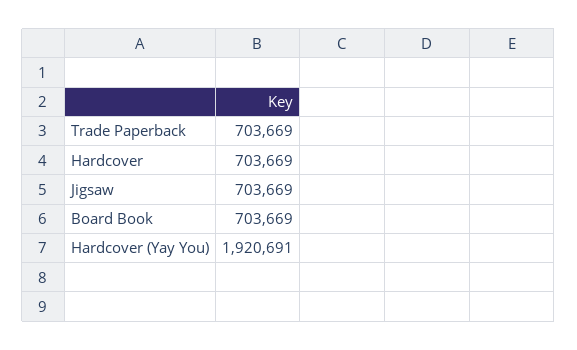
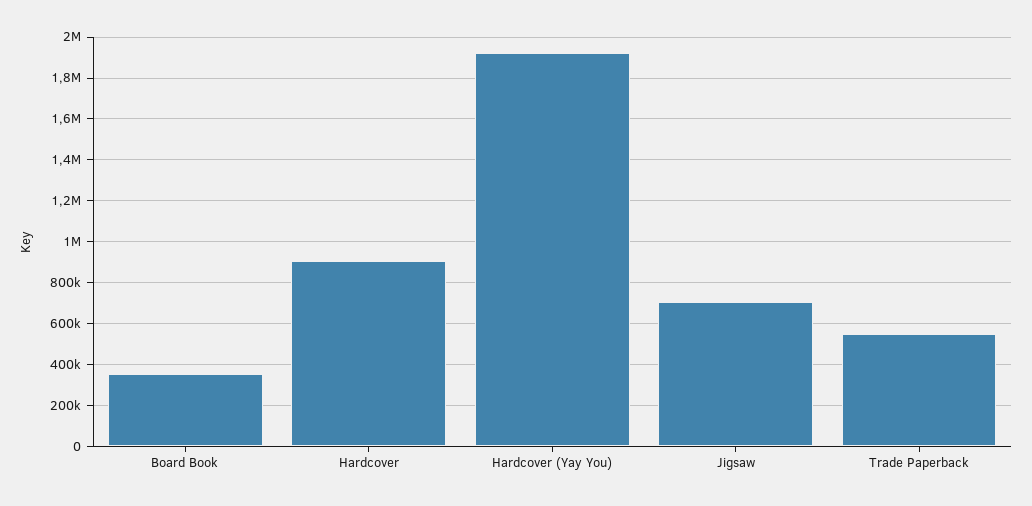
  {
-   "Trade Paperback": 703669,
+   "Trade Paperback": 550000,
-   "Hardcover": 703669,
+   "Hardcover": 900000,
    "Jigsaw": 703669,
-   "Board Book": 703669,
+   "Board Book": 350000,
    "Hardcover (Yay You)": 1920691
  }

